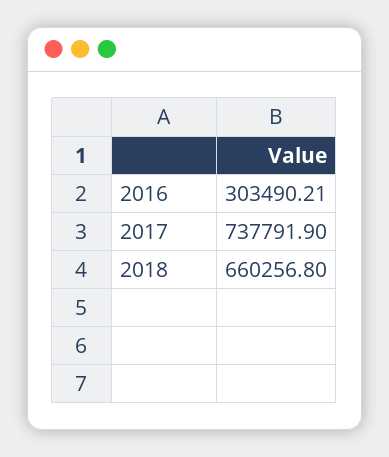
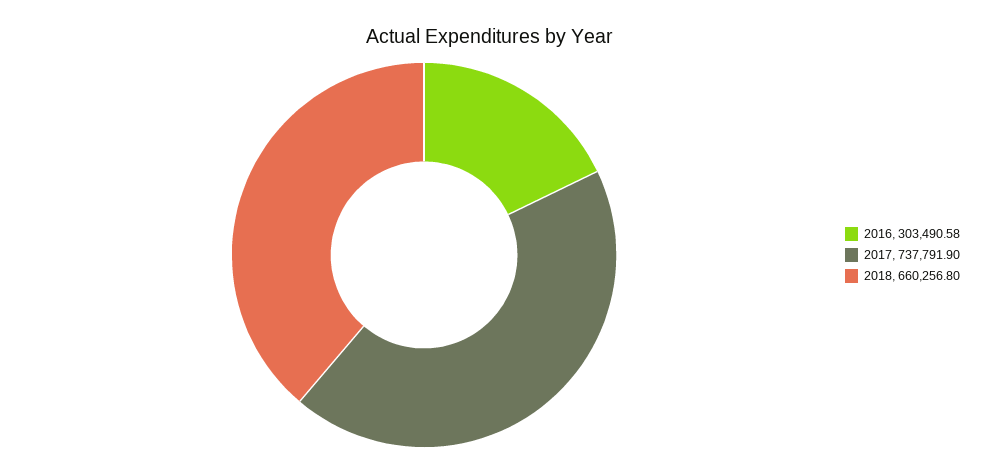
  {
-   "2016": 303490.21,
+   "2016": 303490.58,
    "2017": 737791.9,
    "2018": 660256.8
  }

